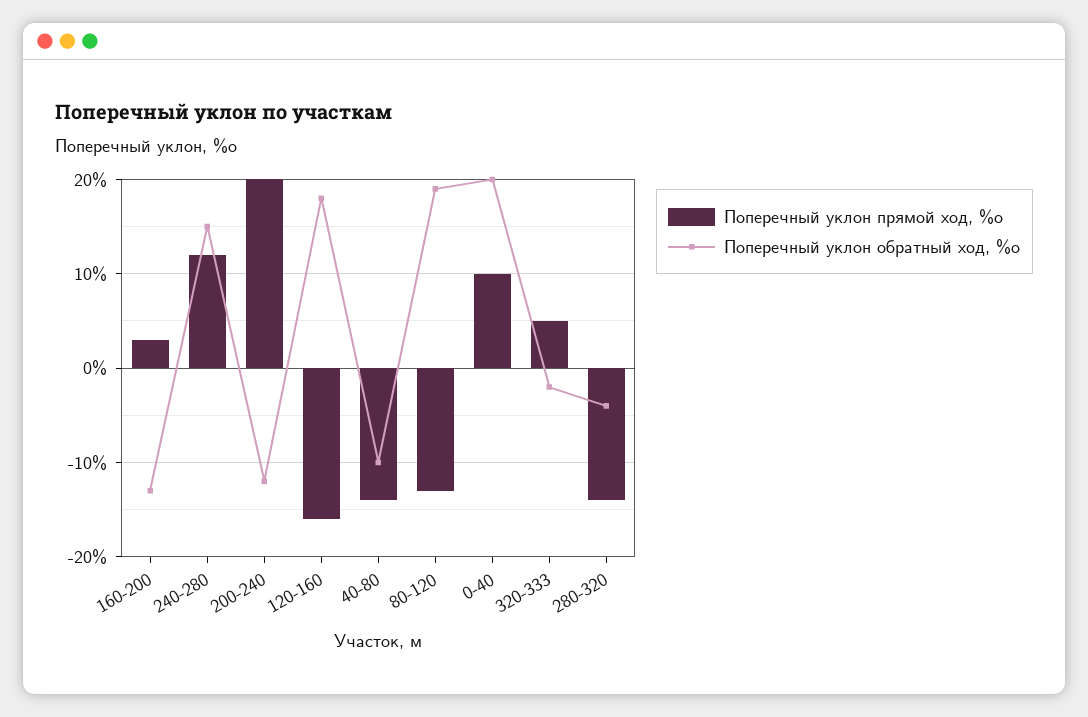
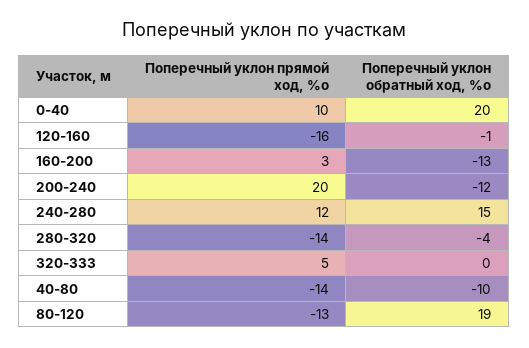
  {
    "Поперечный уклон прямой ход, %о": {
      "160-200": 3,
      "240-280": 12,
      "200-240": 20,
      "120-160": -16,
      "40-80": -14,
      "80-120": -13,
      "0-40": 10,
      "320-333": 5,
      "280-320": -14
    },
    "Поперечный уклон обратный ход, %о": {
      "160-200": -13,
      "240-280": 15,
      "200-240": -12,
-     "120-160": 18,
+     "120-160": -1,
      "40-80": -10,
      "80-120": 19,
      "0-40": 20,
-     "320-333": -2,
+     "320-333": 0,
      "280-320": -4
    }
  }

